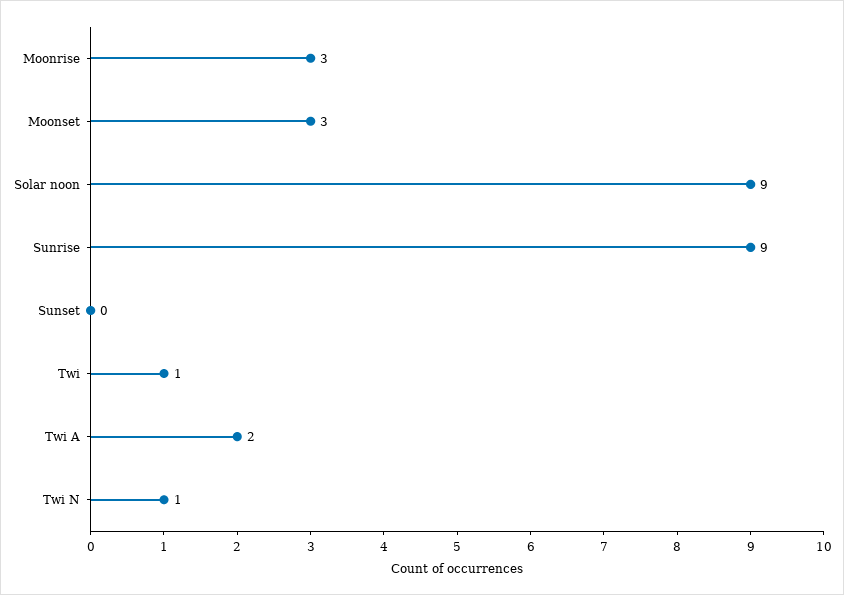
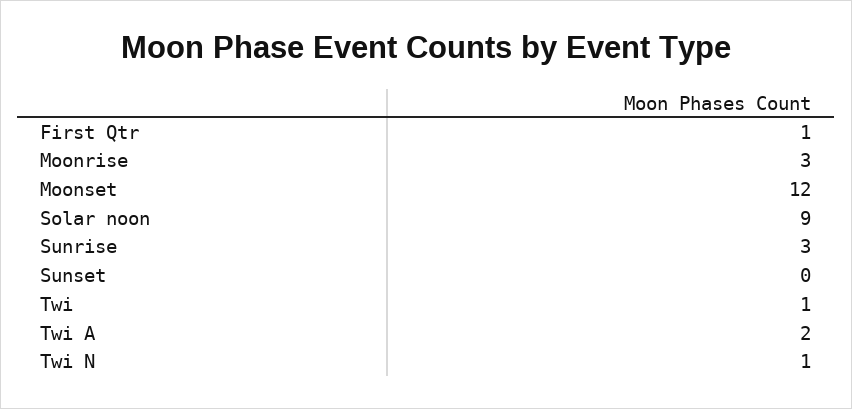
  {
    "Moonrise": 3,
-   "Moonset": 3,
+   "Moonset": 12,
    "Solar noon": 9,
-   "Sunrise": 9,
+   "Sunrise": 3,
    "Sunset": 0,
    "Twi": 1,
    "Twi A": 2,
-   "Twi N": 1
+   "Twi N": 1,
+   "First Qtr": 1
  }

